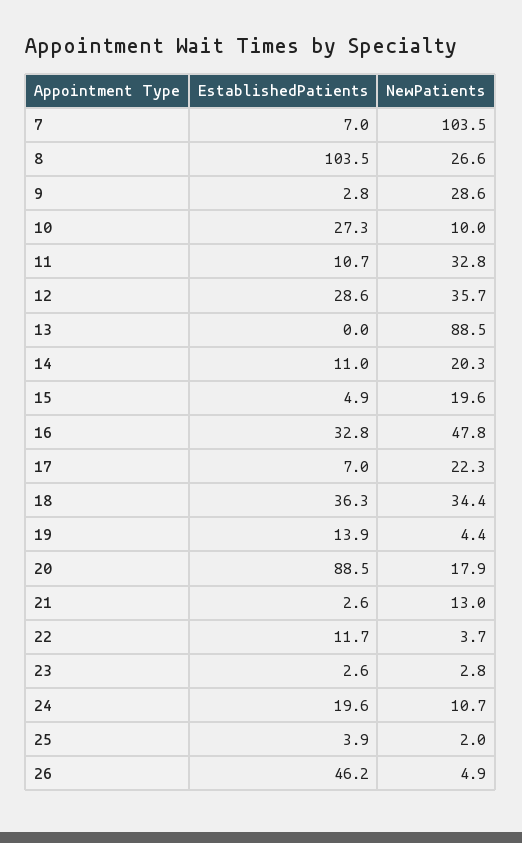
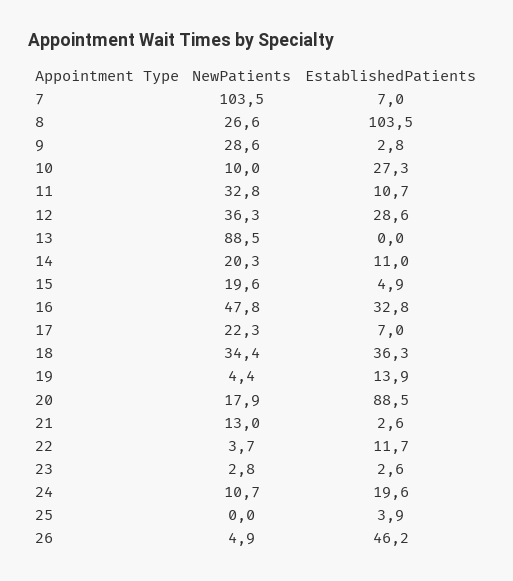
  {
    "EstablishedPatients": {
      "7": 7,
      "8": 103.5,
      "9": 2.8,
      "10": 27.3,
      "11": 10.7,
      "12": 28.6,
      "13": 0,
      "14": 11,
      "15": 4.9,
      "16": 32.8,
      "17": 7,
      "18": 36.3,
      "19": 13.9,
      "20": 88.5,
      "21": 2.6,
      "22": 11.7,
      "23": 2.6,
      "24": 19.6,
      "25": 3.9,
      "26": 46.2
    },
    "NewPatients": {
      "7": 103.5,
      "8": 26.6,
      "9": 28.6,
      "10": 10,
      "11": 32.8,
-     "12": 35.7,
+     "12": 36.3,
      "13": 88.5,
      "14": 20.3,
      "15": 19.6,
      "16": 47.8,
      "17": 22.3,
      "18": 34.4,
      "19": 4.4,
      "20": 17.9,
      "21": 13,
      "22": 3.7,
      "23": 2.8,
      "24": 10.7,
-     "25": 2,
+     "25": 0,
      "26": 4.9
    }
  }

